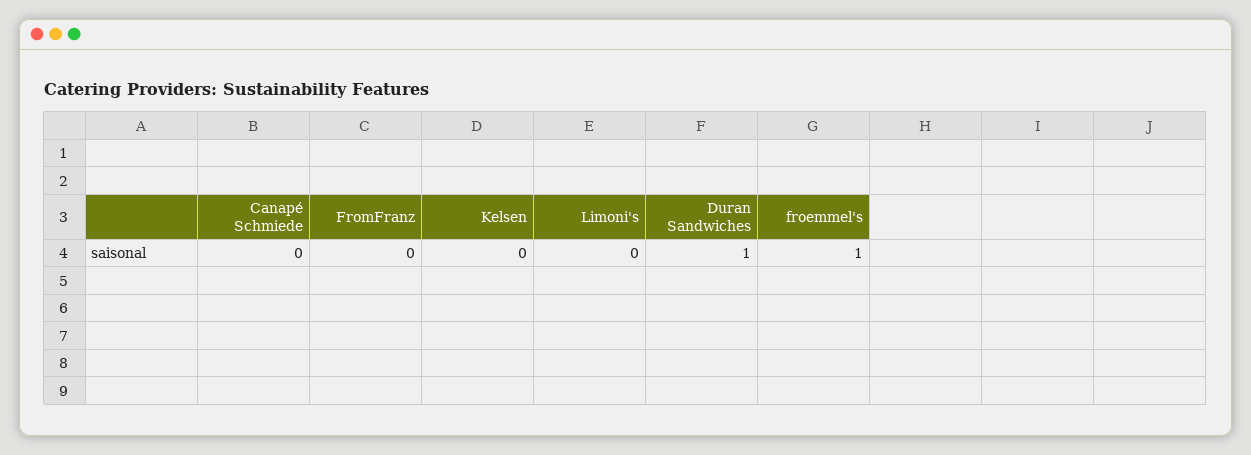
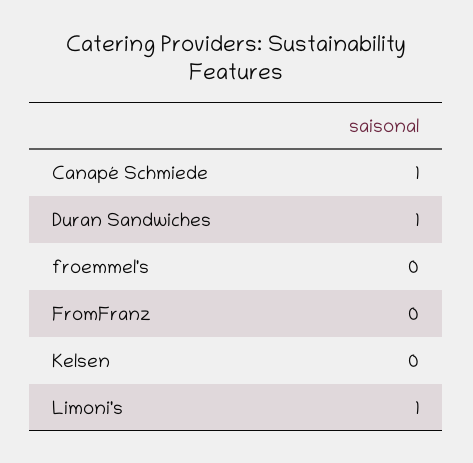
  {
-   "Canapé Schmiede": 0,
+   "Canapé Schmiede": 1,
    "FromFranz": 0,
    "Kelsen": 0,
-   "Limoni's": 0,
+   "Limoni's": 1,
    "Duran Sandwiches": 1,
-   "froemmel's": 1
+   "froemmel's": 0
  }

